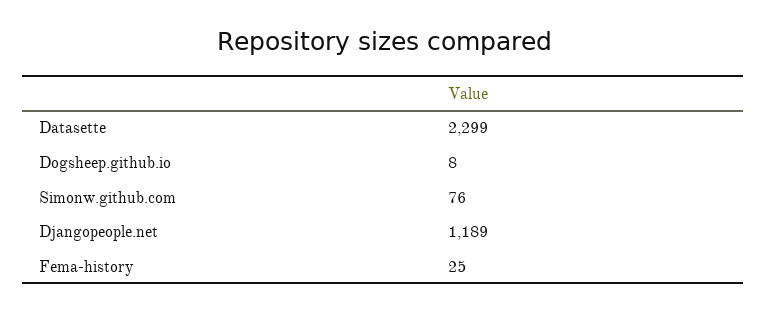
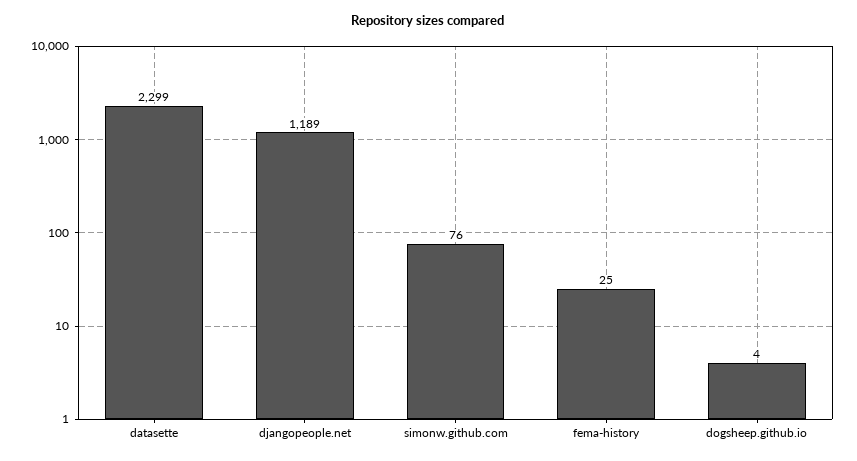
  {
    "Datasette": 2299,
-   "Dogsheep.github.io": 8,
+   "Dogsheep.github.io": 4,
    "Simonw.github.com": 76,
    "Djangopeople.net": 1189,
    "Fema-history": 25
  }

